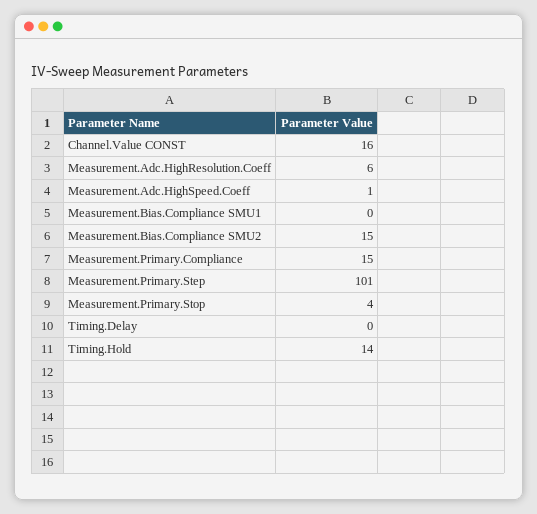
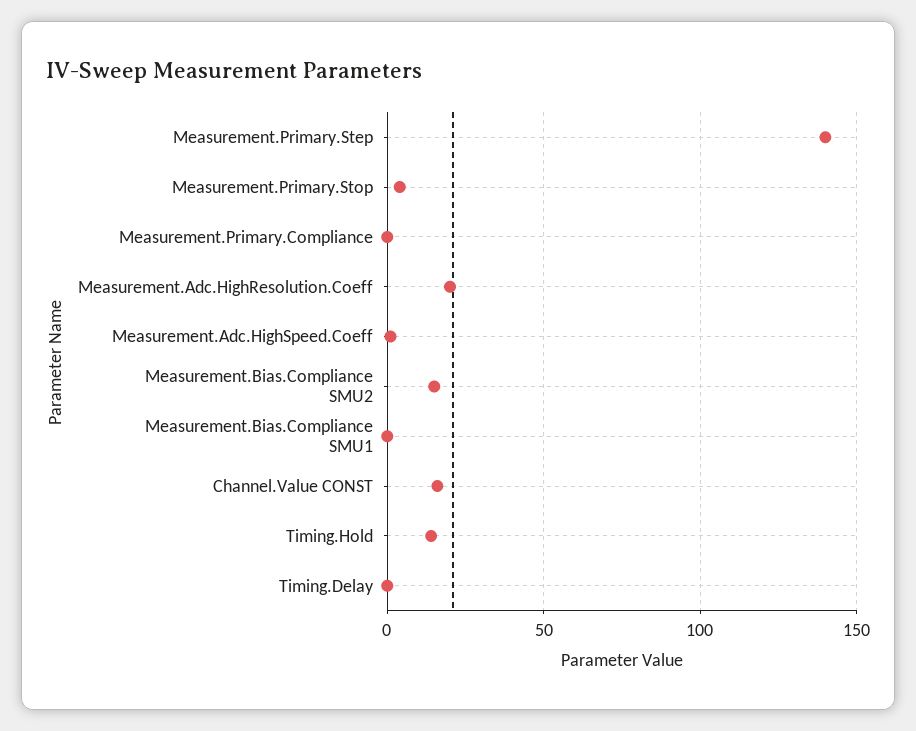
  {
    "Channel.Value CONST": 16,
-   "Measurement.Adc.HighResolution.Coeff": 6,
+   "Measurement.Adc.HighResolution.Coeff": 20,
    "Measurement.Adc.HighSpeed.Coeff": 1,
    "Measurement.Bias.Compliance SMU1": 0,
    "Measurement.Bias.Compliance SMU2": 15,
-   "Measurement.Primary.Compliance": 15,
+   "Measurement.Primary.Compliance": 0,
-   "Measurement.Primary.Step": 101,
+   "Measurement.Primary.Step": 140,
    "Measurement.Primary.Stop": 4,
    "Timing.Delay": 0,
    "Timing.Hold": 14
  }

